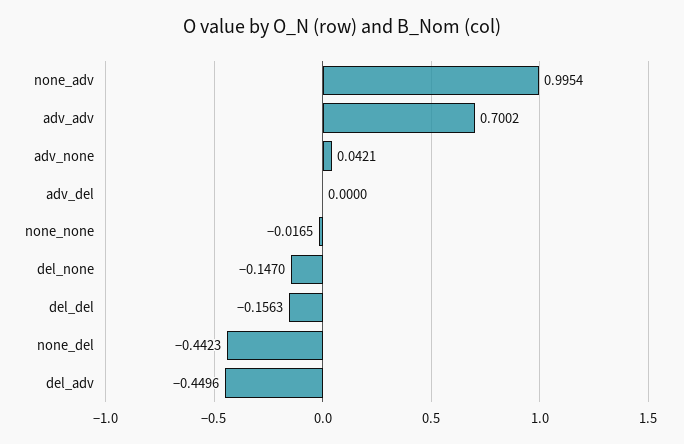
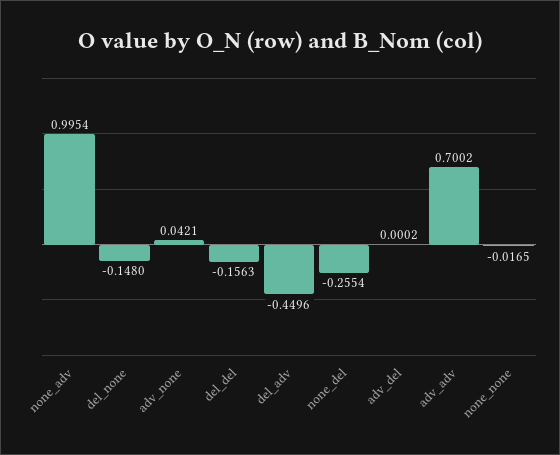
  {
    "none_adv": 0.9954,
    "adv_adv": 0.7002,
    "adv_none": 0.0421,
-   "adv_del": 0,
+   "adv_del": 0.0002,
    "none_none": -0.0165,
-   "del_none": -0.147,
+   "del_none": -0.148,
    "del_del": -0.1563,
-   "none_del": -0.4423,
+   "none_del": -0.2554,
    "del_adv": -0.4496
  }

